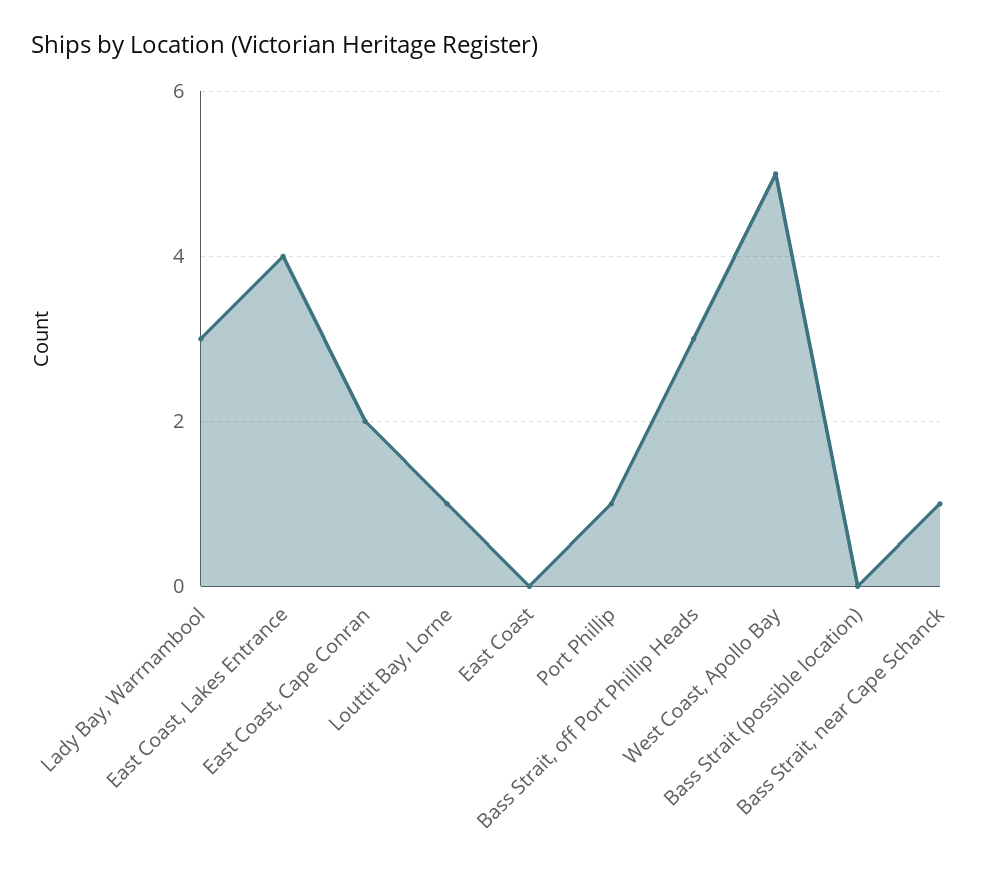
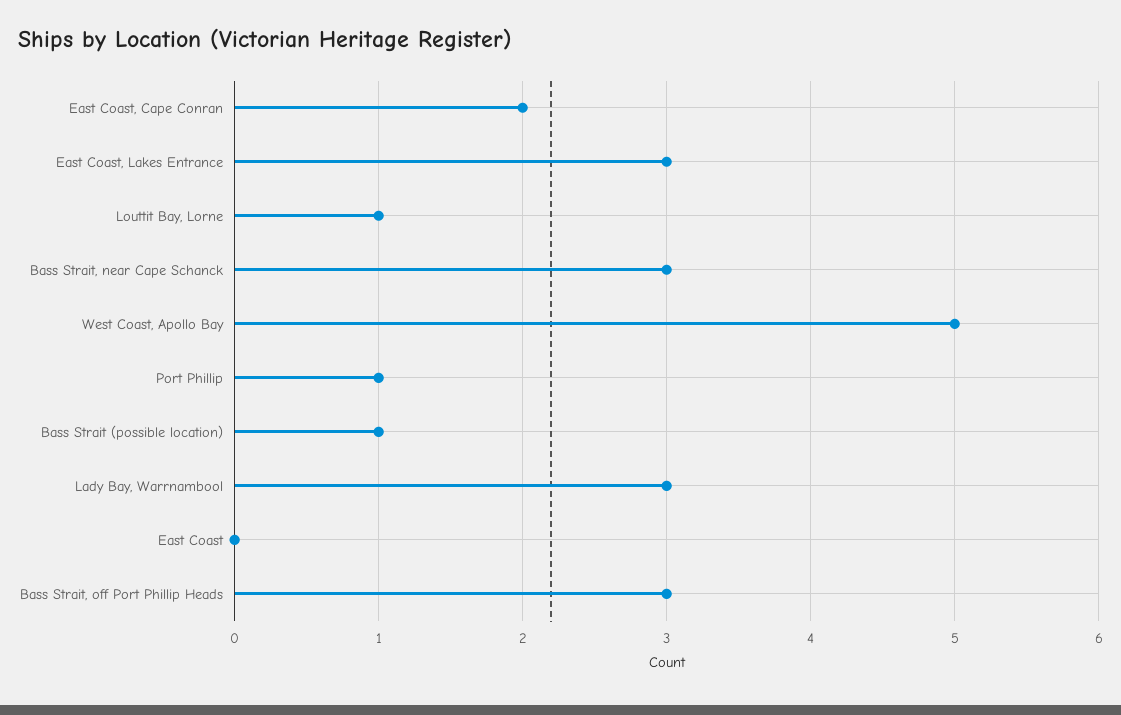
  {
    "Lady Bay, Warrnambool": 3,
-   "East Coast, Lakes Entrance": 4,
+   "East Coast, Lakes Entrance": 3,
    "East Coast, Cape Conran": 2,
    "Louttit Bay, Lorne": 1,
    "East Coast": 0,
    "Port Phillip": 1,
    "Bass Strait, off Port Phillip Heads": 3,
    "West Coast, Apollo Bay": 5,
-   "Bass Strait (possible location)": 0,
+   "Bass Strait (possible location)": 1,
-   "Bass Strait, near Cape Schanck": 1
+   "Bass Strait, near Cape Schanck": 3
  }

